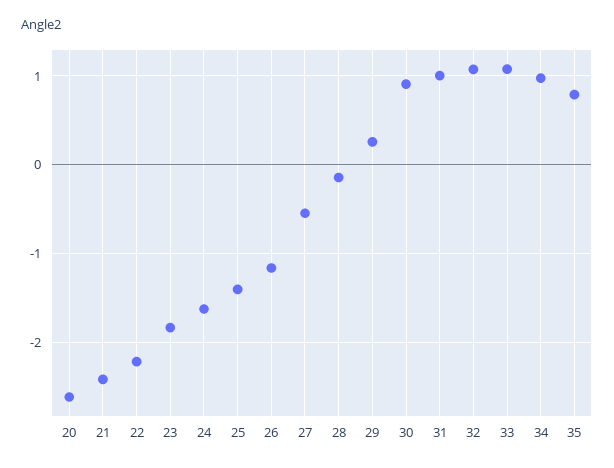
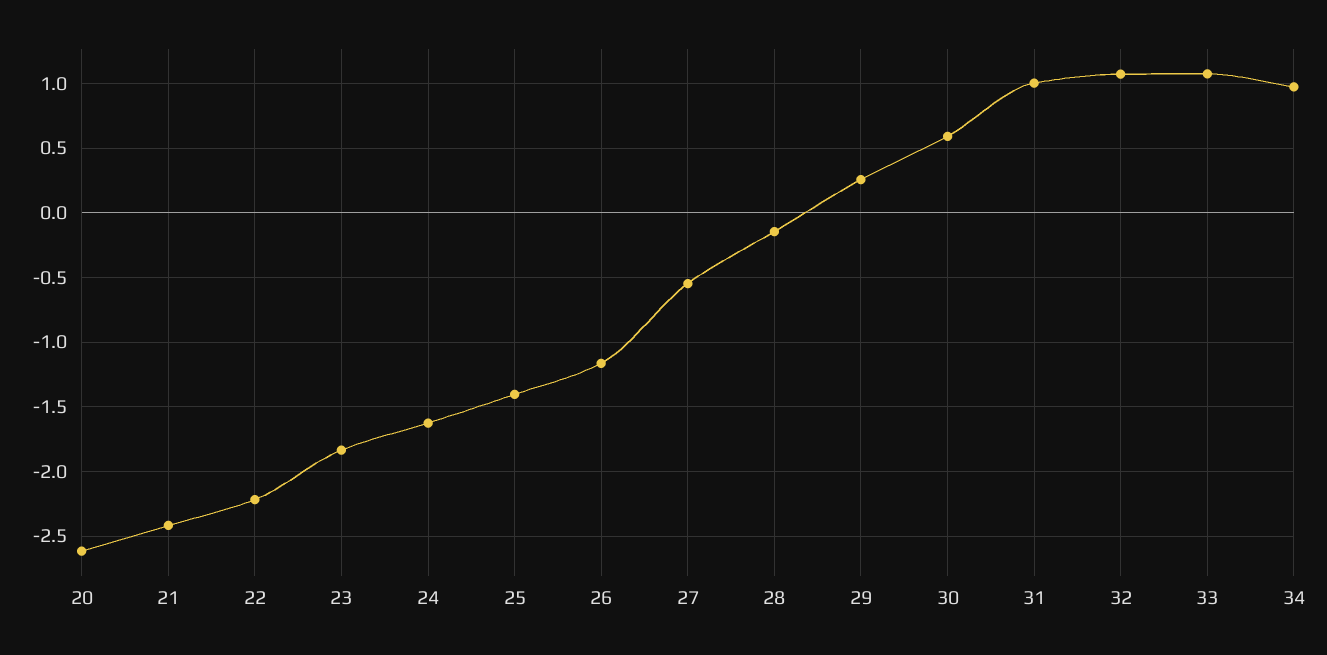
  {
    "20": -2.6,
    "21": -2.4,
    "22": -2.2,
    "23": -1.85,
    "24": -1.65,
    "25": -1.4,
    "26": -1.15,
    "27": -0.55,
    "28": -0.15,
    "29": 0.25,
-   "30": 0.9,
+   "30": 0.6,
    "31": 1,
    "32": 1.05,
    "33": 1.1,
-   "34": 0.95,
+   "34": 0.95
-   "35": 0.8
  }

